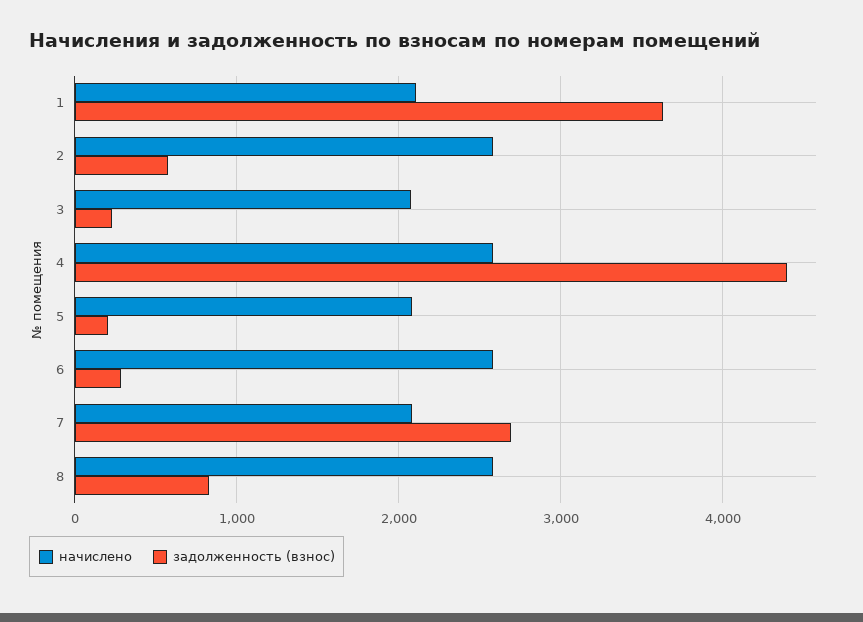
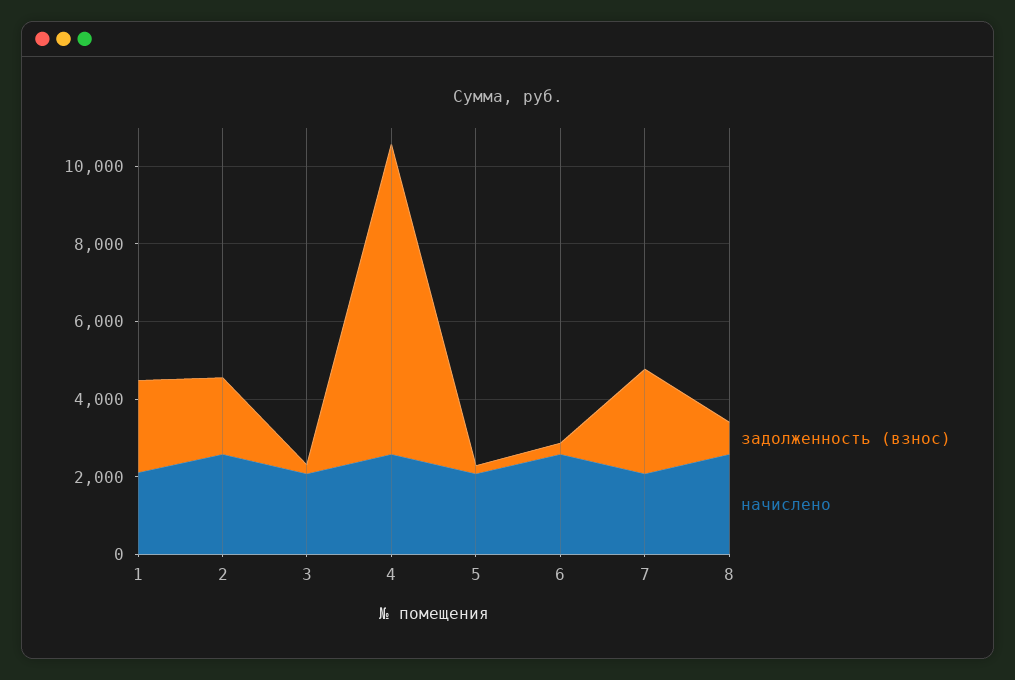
  {
    "начислено": {
      "1": 2100,
      "2": 2600,
      "3": 2100,
      "4": 2600,
      "5": 2100,
      "6": 2600,
      "7": 2100,
      "8": 2600
    },
    "задолженность (взнос)": {
-     "1": 3600,
+     "1": 2500,
-     "2": 600,
+     "2": 2000,
      "3": 200,
-     "4": 4400,
+     "4": 8000,
      "5": 200,
      "6": 300,
      "7": 2700,
      "8": 800
    }
  }

